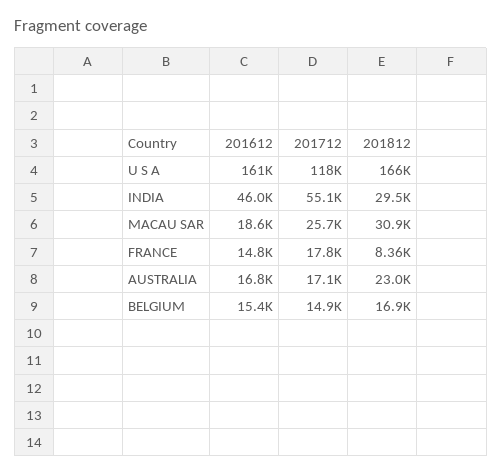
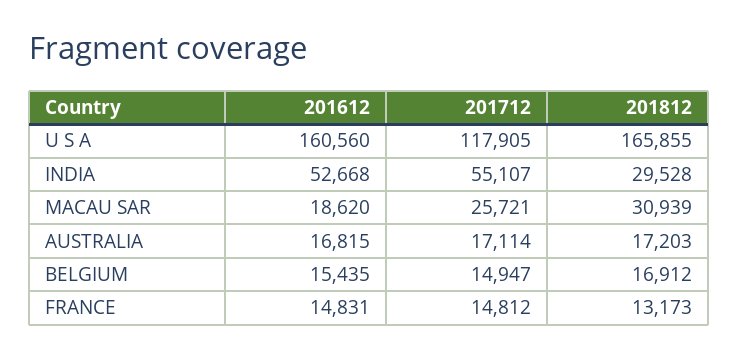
  {
    "201612": {
      "U S A": 160560,
-     "INDIA": 46000,
+     "INDIA": 52668,
      "MACAU SAR": 18620,
      "FRANCE": 14831,
      "AUSTRALIA": 16815,
      "BELGIUM": 15435
    },
    "201712": {
      "U S A": 117905,
      "INDIA": 55107,
      "MACAU SAR": 25721,
-     "FRANCE": 17800,
+     "FRANCE": 14812,
      "AUSTRALIA": 17114,
      "BELGIUM": 14947
    },
    "201812": {
      "U S A": 165855,
      "INDIA": 29528,
      "MACAU SAR": 30939,
-     "FRANCE": 8360,
+     "FRANCE": 13173,
-     "AUSTRALIA": 23000,
+     "AUSTRALIA": 17203,
      "BELGIUM": 16912
    }
  }

